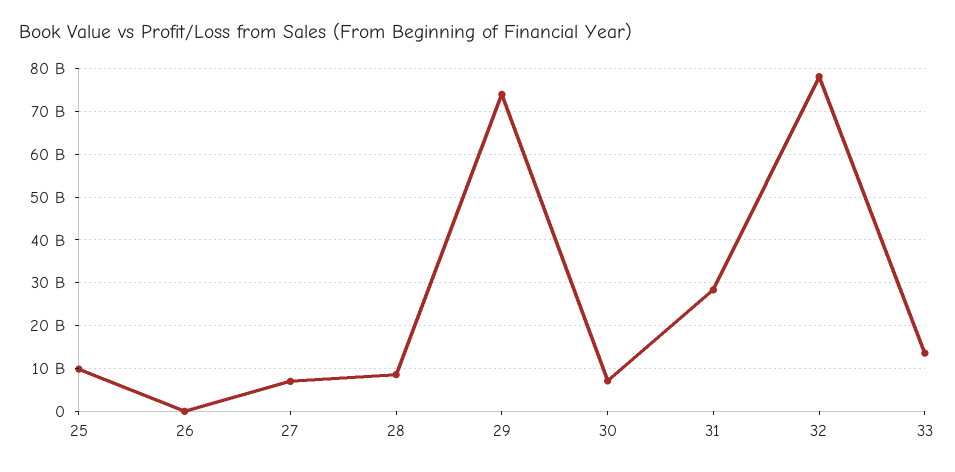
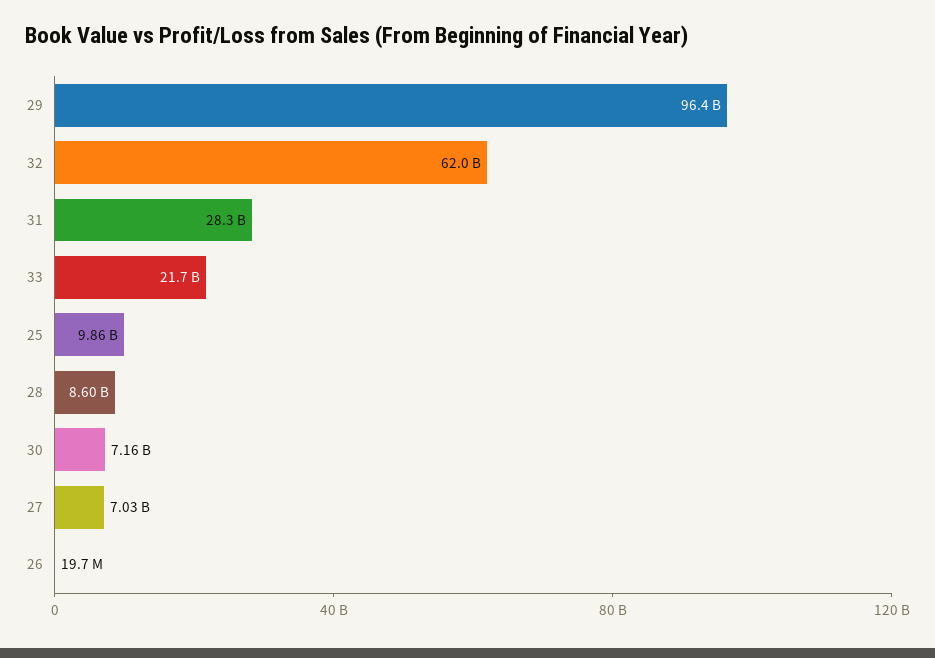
  {
    "25": 9860000000,
    "26": 19700000,
    "27": 7030000000,
    "28": 8600000000,
-   "29": 74000000000,
+   "29": 96400000000,
    "30": 7160000000,
    "31": 28300000000,
-   "32": 78000000000,
+   "32": 62000000000,
-   "33": 14000000000
+   "33": 21700000000
  }

